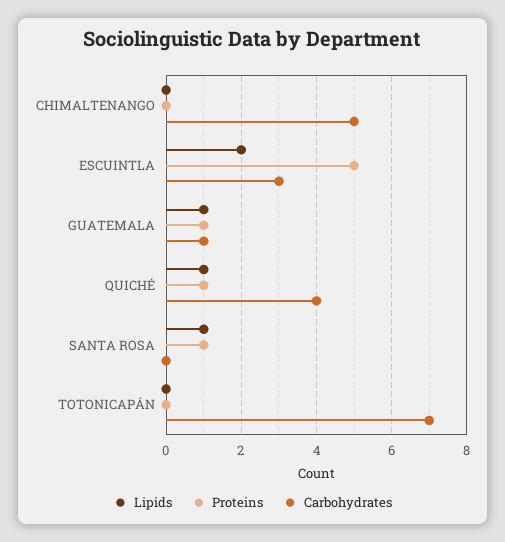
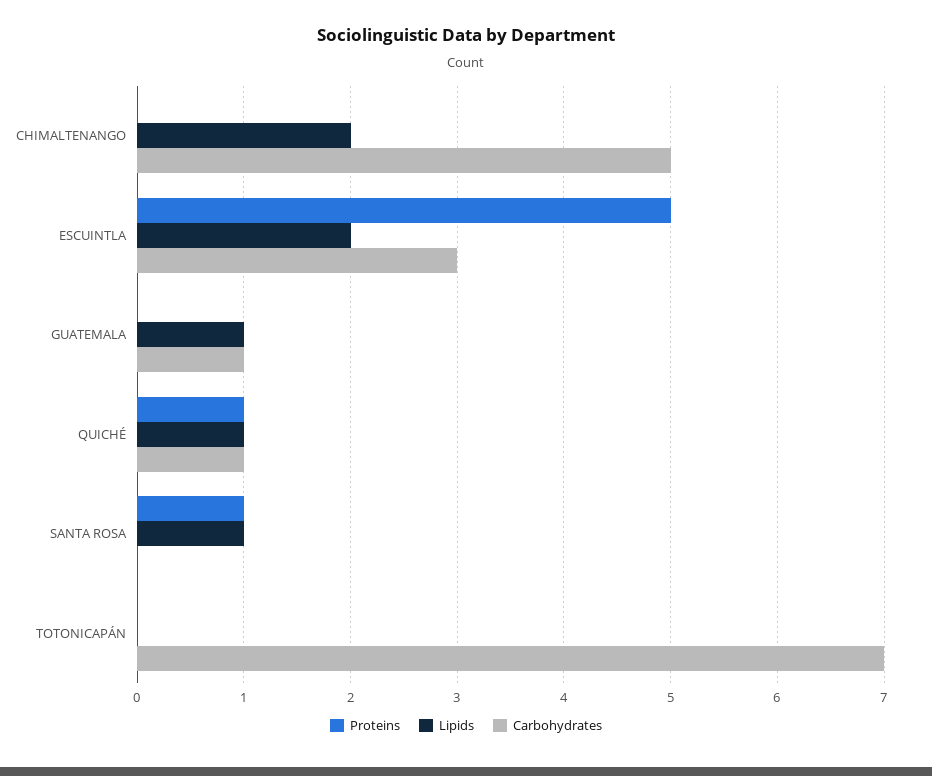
  {
    "Lipids": {
-     "CHIMALTENANGO": 0,
+     "CHIMALTENANGO": 2,
      "ESCUINTLA": 2,
      "GUATEMALA": 1,
      "QUICHÉ": 1,
      "SANTA ROSA": 1,
      "TOTONICAPÁN": 0
    },
    "Proteins": {
      "CHIMALTENANGO": 0,
      "ESCUINTLA": 5,
-     "GUATEMALA": 1,
+     "GUATEMALA": 0,
      "QUICHÉ": 1,
      "SANTA ROSA": 1,
      "TOTONICAPÁN": 0
    },
    "Carbohydrates": {
      "CHIMALTENANGO": 5,
      "ESCUINTLA": 3,
      "GUATEMALA": 1,
-     "QUICHÉ": 4,
+     "QUICHÉ": 1,
      "SANTA ROSA": 0,
      "TOTONICAPÁN": 7
    }
  }

